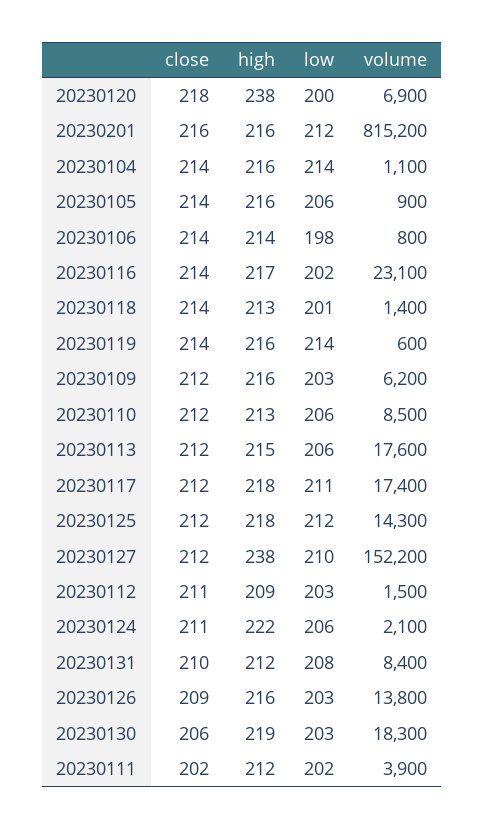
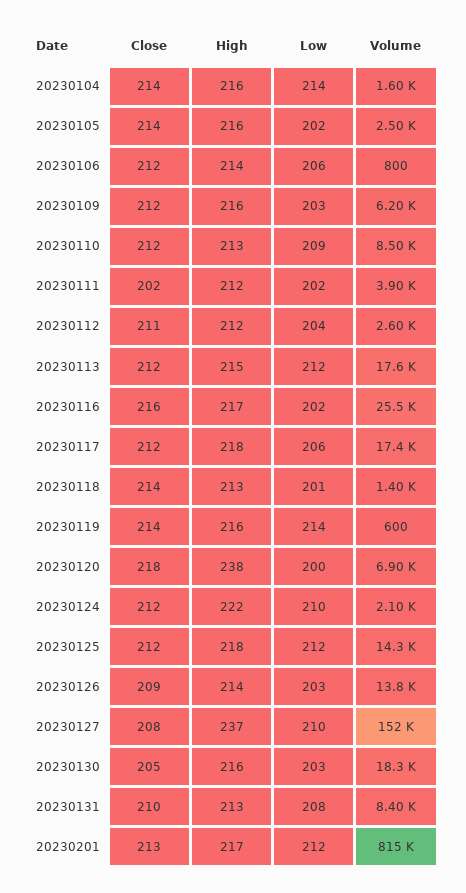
  {
    "close": {
      "20230120": 218,
-     "20230201": 216,
+     "20230201": 213,
      "20230104": 214,
      "20230105": 214,
-     "20230106": 214,
+     "20230106": 212,
-     "20230116": 214,
+     "20230116": 216,
      "20230118": 214,
      "20230119": 214,
      "20230109": 212,
      "20230110": 212,
      "20230113": 212,
      "20230117": 212,
      "20230125": 212,
-     "20230127": 212,
+     "20230127": 208,
      "20230112": 211,
-     "20230124": 211,
+     "20230124": 212,
      "20230131": 210,
      "20230126": 209,
-     "20230130": 206,
+     "20230130": 205,
      "20230111": 202
    },
    "high": {
      "20230120": 238,
-     "20230201": 216,
+     "20230201": 217,
      "20230104": 216,
      "20230105": 216,
      "20230106": 214,
      "20230116": 217,
      "20230118": 213,
      "20230119": 216,
      "20230109": 216,
      "20230110": 213,
      "20230113": 215,
      "20230117": 218,
      "20230125": 218,
-     "20230127": 238,
+     "20230127": 237,
-     "20230112": 209,
+     "20230112": 212,
      "20230124": 222,
-     "20230131": 212,
+     "20230131": 213,
-     "20230126": 216,
+     "20230126": 214,
-     "20230130": 219,
+     "20230130": 216,
      "20230111": 212
    },
    "low": {
      "20230120": 200,
      "20230201": 212,
      "20230104": 214,
-     "20230105": 206,
+     "20230105": 202,
-     "20230106": 198,
+     "20230106": 206,
      "20230116": 202,
      "20230118": 201,
      "20230119": 214,
      "20230109": 203,
-     "20230110": 206,
+     "20230110": 209,
-     "20230113": 206,
+     "20230113": 212,
-     "20230117": 211,
+     "20230117": 206,
      "20230125": 212,
      "20230127": 210,
-     "20230112": 203,
+     "20230112": 204,
-     "20230124": 206,
+     "20230124": 210,
      "20230131": 208,
      "20230126": 203,
      "20230130": 203,
      "20230111": 202
    },
    "volume": {
      "20230120": 6900,
      "20230201": 815200,
-     "20230104": 1100,
+     "20230104": 1600,
-     "20230105": 900,
+     "20230105": 2500,
      "20230106": 800,
-     "20230116": 23100,
+     "20230116": 25500,
      "20230118": 1400,
      "20230119": 600,
      "20230109": 6200,
      "20230110": 8500,
      "20230113": 17600,
      "20230117": 17400,
      "20230125": 14300,
      "20230127": 152200,
-     "20230112": 1500,
+     "20230112": 2600,
      "20230124": 2100,
      "20230131": 8400,
      "20230126": 13800,
      "20230130": 18300,
      "20230111": 3900
    }
  }

